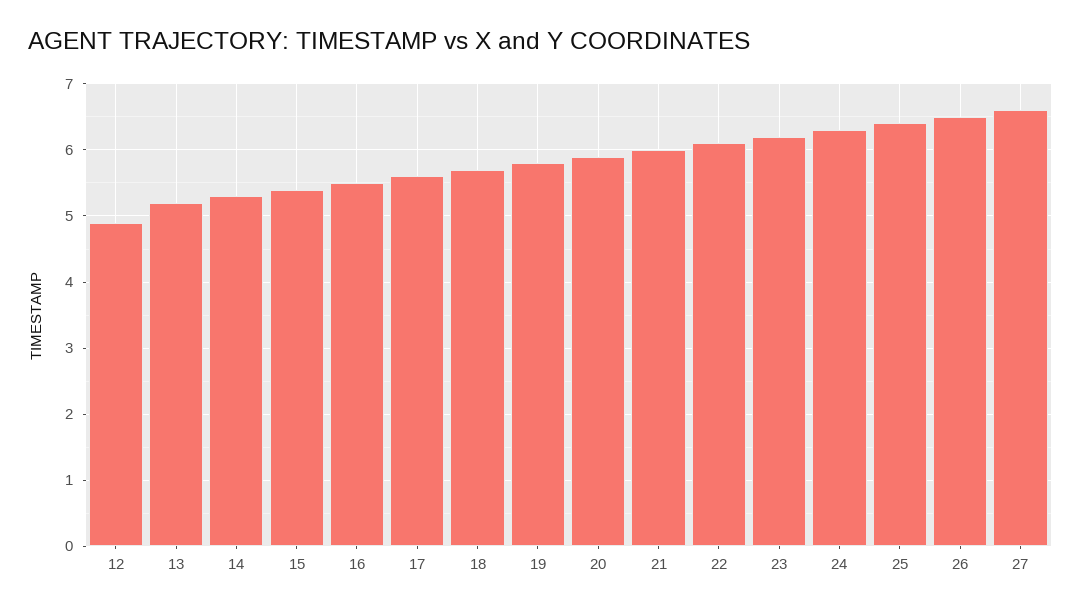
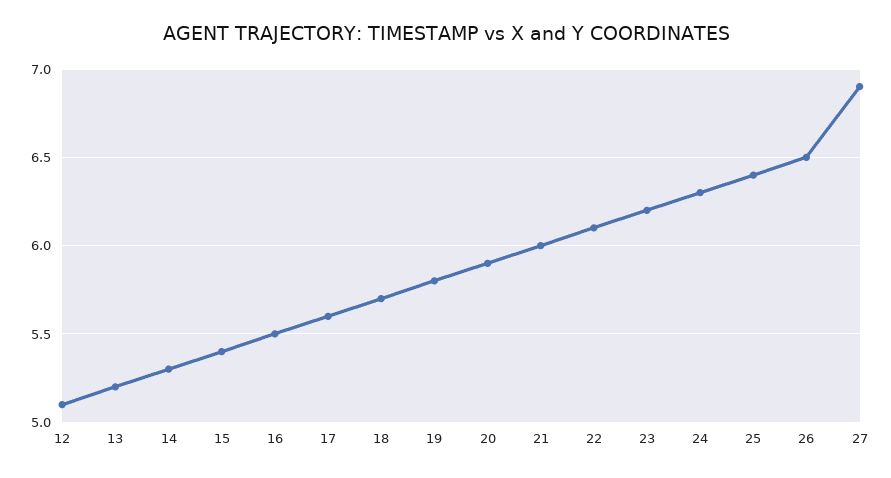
  {
-   "12": 4.9,
+   "12": 5.1,
    "13": 5.2,
    "14": 5.3,
    "15": 5.4,
    "16": 5.5,
    "17": 5.6,
    "18": 5.7,
    "19": 5.8,
    "20": 5.9,
    "21": 6,
    "22": 6.1,
    "23": 6.2,
    "24": 6.3,
    "25": 6.4,
    "26": 6.5,
-   "27": 6.6
+   "27": 6.9
  }

